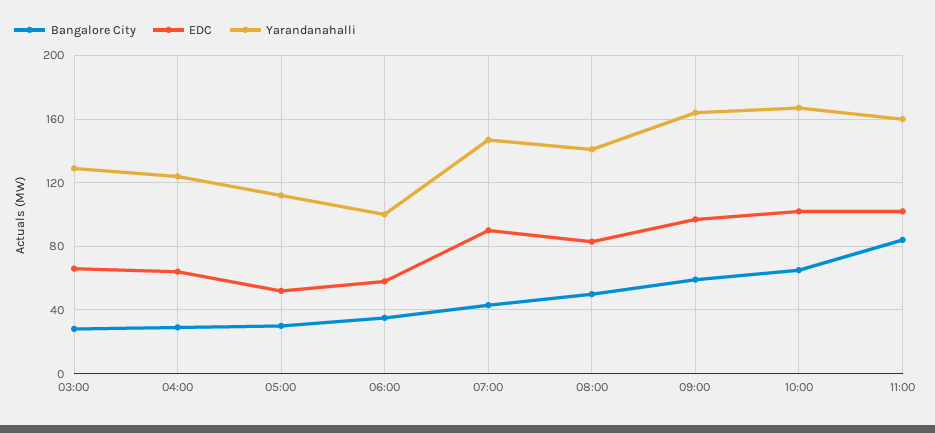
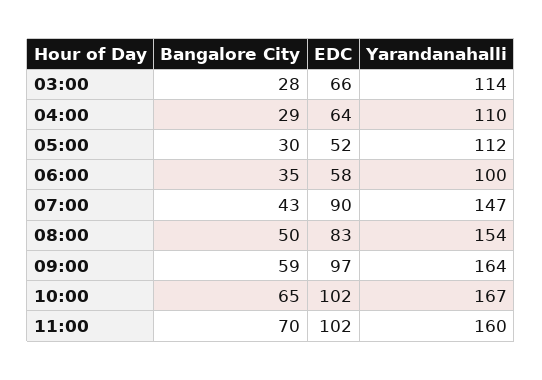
  {
    "Bangalore City": {
      "03:00": 28,
      "04:00": 29,
      "05:00": 30,
      "06:00": 35,
      "07:00": 43,
      "08:00": 50,
      "09:00": 59,
      "10:00": 65,
-     "11:00": 85
+     "11:00": 70
    },
    "EDC": {
      "03:00": 66,
      "04:00": 64,
      "05:00": 52,
      "06:00": 58,
      "07:00": 90,
      "08:00": 83,
      "09:00": 97,
      "10:00": 102,
      "11:00": 102
    },
    "Yarandanahalli": {
-     "03:00": 130,
+     "03:00": 114,
-     "04:00": 125,
+     "04:00": 110,
      "05:00": 112,
      "06:00": 100,
      "07:00": 147,
-     "08:00": 140,
+     "08:00": 154,
      "09:00": 164,
      "10:00": 167,
      "11:00": 160
    }
  }

